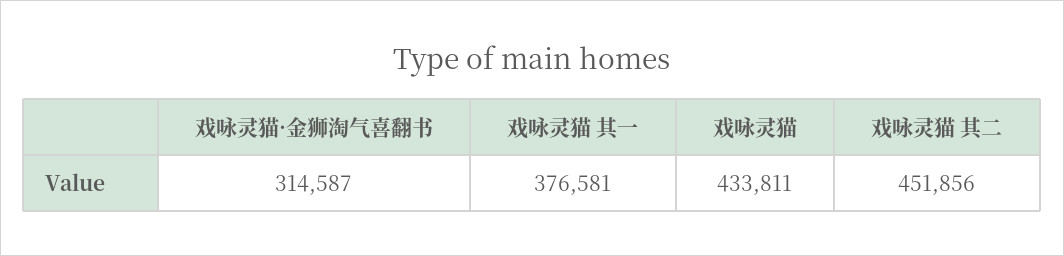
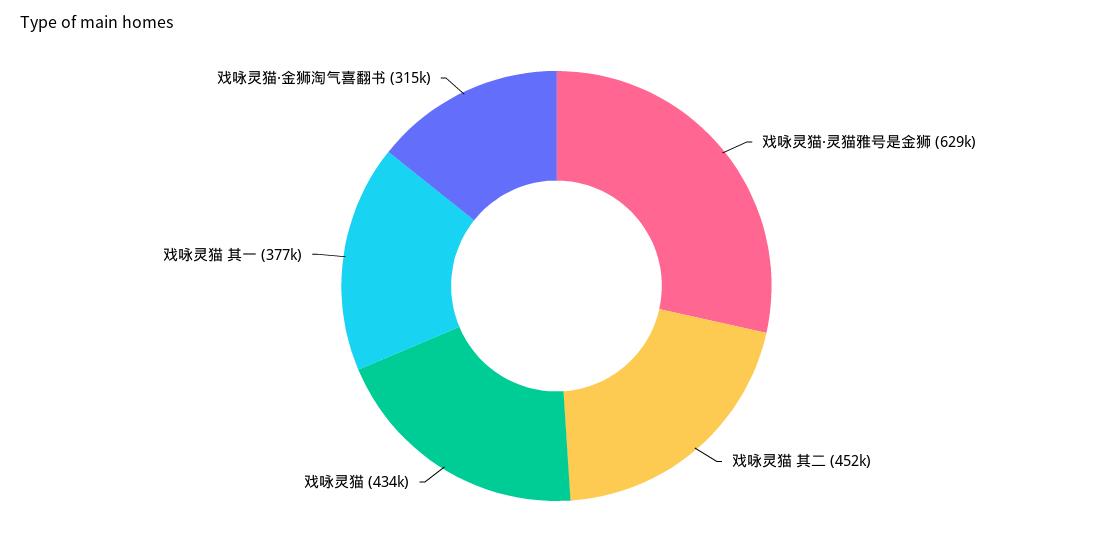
  {
    "戏咏灵猫·金狮淘气喜翻书": 314587,
    "戏咏灵猫 其一": 376581,
    "戏咏灵猫": 433811,
-   "戏咏灵猫 其二": 451856
+   "戏咏灵猫 其二": 451856,
+   "戏咏灵猫·灵猫雅号是金狮": 629000
  }

